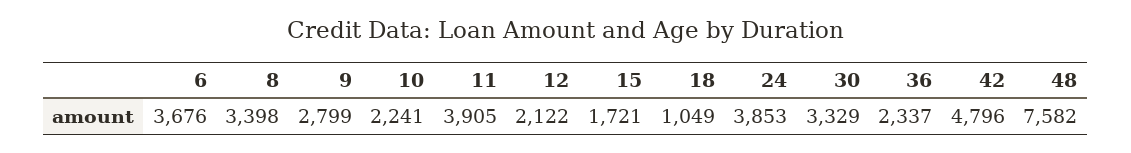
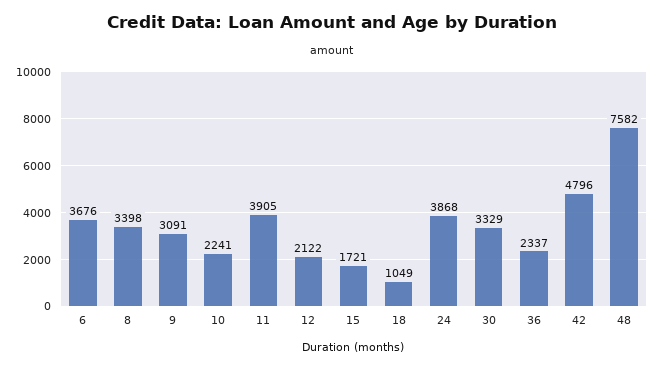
  {
    "6": 3676,
    "8": 3398,
-   "9": 2799,
+   "9": 3091,
    "10": 2241,
    "11": 3905,
    "12": 2122,
    "15": 1721,
    "18": 1049,
-   "24": 3853,
+   "24": 3868,
    "30": 3329,
    "36": 2337,
    "42": 4796,
    "48": 7582
  }

